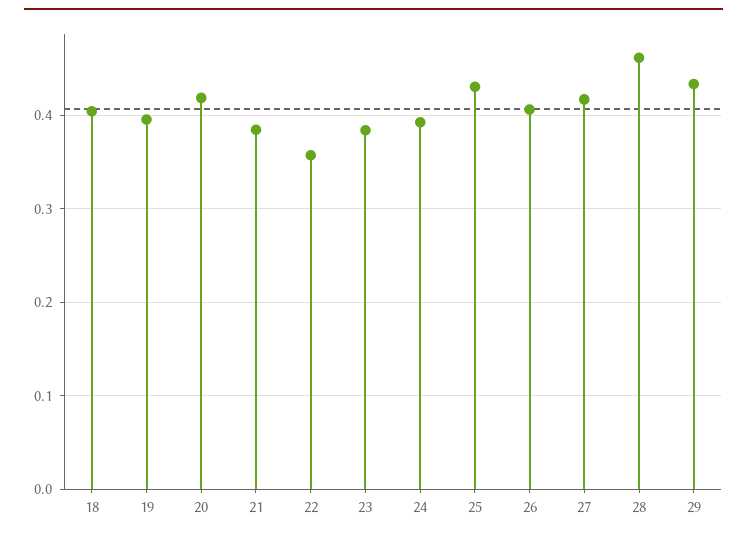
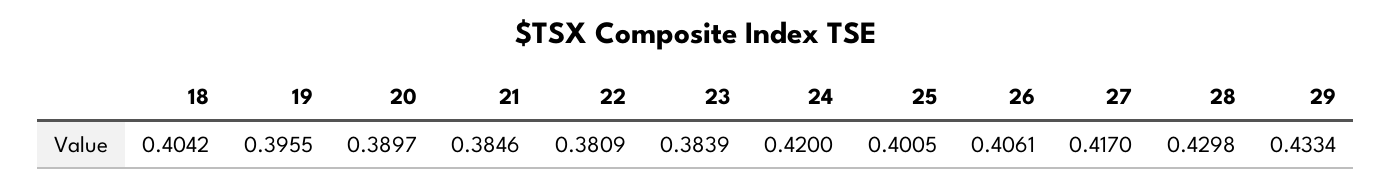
  {
    "18": 0.4042,
    "19": 0.3955,
-   "20": 0.42,
+   "20": 0.3897,
    "21": 0.3846,
-   "22": 0.36,
+   "22": 0.3809,
    "23": 0.3839,
-   "24": 0.39,
+   "24": 0.42,
-   "25": 0.43,
+   "25": 0.4005,
    "26": 0.4061,
    "27": 0.417,
-   "28": 0.46,
+   "28": 0.4298,
    "29": 0.4334
  }

